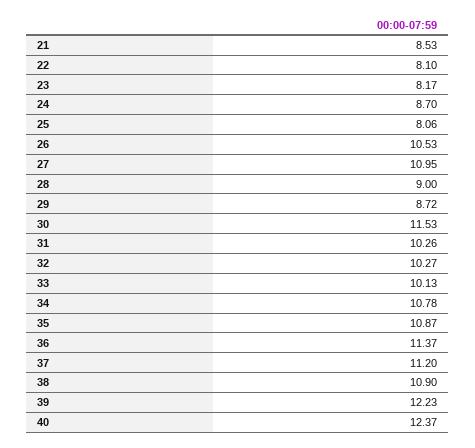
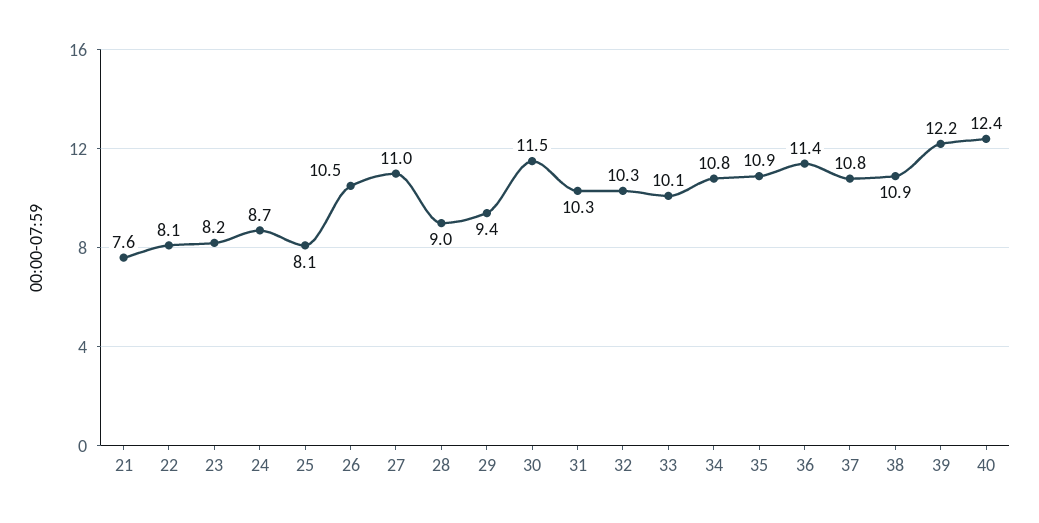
  {
-   "21": 8.53,
+   "21": 7.6,
    "22": 8.1,
    "23": 8.17,
    "24": 8.7,
    "25": 8.06,
    "26": 10.53,
    "27": 10.95,
    "28": 9,
-   "29": 8.72,
+   "29": 9.4,
    "30": 11.53,
    "31": 10.26,
    "32": 10.27,
    "33": 10.13,
    "34": 10.78,
    "35": 10.87,
    "36": 11.37,
-   "37": 11.2,
+   "37": 10.8,
    "38": 10.9,
    "39": 12.23,
    "40": 12.37
  }

